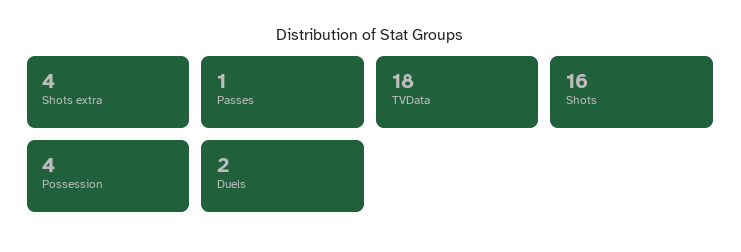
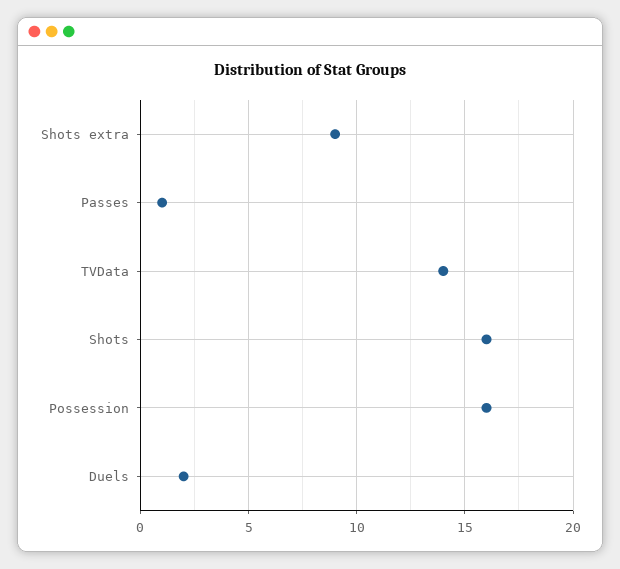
  {
-   "Shots extra": 4,
+   "Shots extra": 9,
    "Passes": 1,
-   "TVData": 18,
+   "TVData": 14,
    "Shots": 16,
-   "Possession": 4,
+   "Possession": 16,
    "Duels": 2
  }

